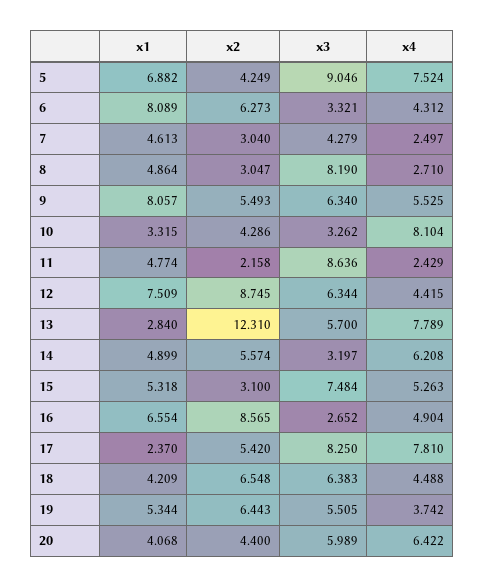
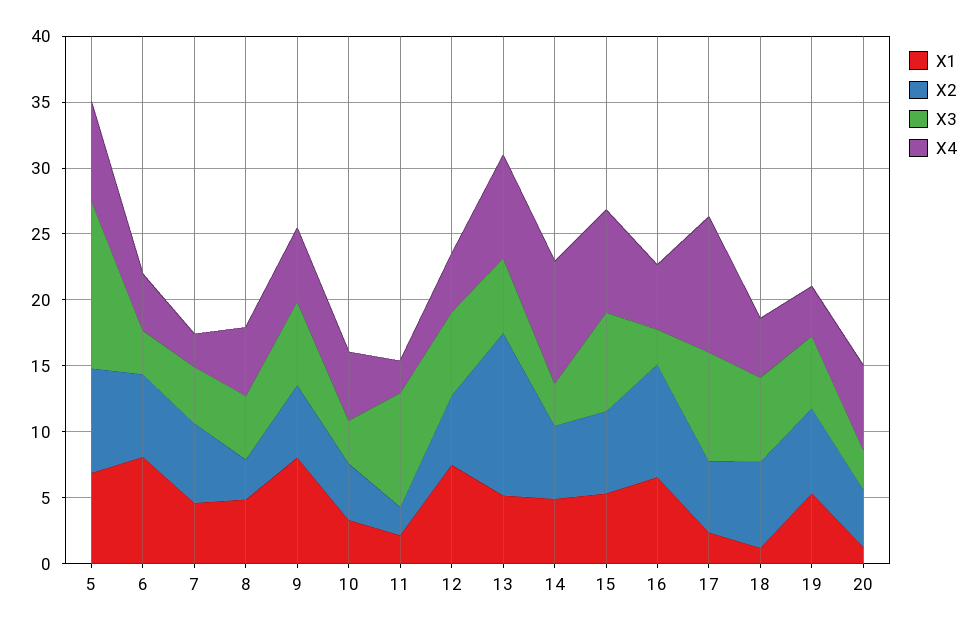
  {
    "x1": {
      "5": 6.882,
      "6": 8.089,
      "7": 4.613,
      "8": 4.864,
      "9": 8.057,
      "10": 3.315,
-     "11": 4.774,
+     "11": 2,
      "12": 7.509,
-     "13": 2.84,
+     "13": 5,
      "14": 4.899,
      "15": 5.318,
      "16": 6.554,
      "17": 2.37,
-     "18": 4.209,
+     "18": 1,
      "19": 5.344,
-     "20": 4.068
+     "20": 1
    },
    "x2": {
-     "5": 4.249,
+     "5": 8,
      "6": 6.273,
-     "7": 3.04,
+     "7": 6,
      "8": 3.047,
      "9": 5.493,
      "10": 4.286,
      "11": 2.158,
-     "12": 8.745,
+     "12": 5,
      "13": 12.31,
      "14": 5.574,
-     "15": 3.1,
+     "15": 6,
      "16": 8.565,
      "17": 5.42,
      "18": 6.548,
      "19": 6.443,
      "20": 4.4
    },
    "x3": {
-     "5": 9.046,
+     "5": 13,
      "6": 3.321,
      "7": 4.279,
-     "8": 8.19,
+     "8": 5,
      "9": 6.34,
      "10": 3.262,
      "11": 8.636,
      "12": 6.344,
      "13": 5.7,
      "14": 3.197,
      "15": 7.484,
      "16": 2.652,
      "17": 8.25,
      "18": 6.383,
      "19": 5.505,
-     "20": 5.989
+     "20": 3
    },
    "x4": {
      "5": 7.524,
      "6": 4.312,
      "7": 2.497,
-     "8": 2.71,
+     "8": 5,
      "9": 5.525,
-     "10": 8.104,
+     "10": 5,
      "11": 2.429,
      "12": 4.415,
      "13": 7.789,
-     "14": 6.208,
+     "14": 9,
-     "15": 5.263,
+     "15": 8,
      "16": 4.904,
-     "17": 7.81,
+     "17": 10,
      "18": 4.488,
      "19": 3.742,
      "20": 6.422
    }
  }

